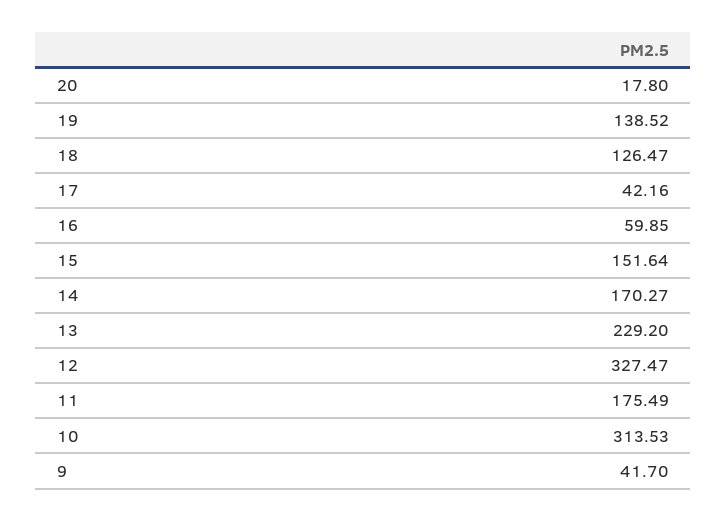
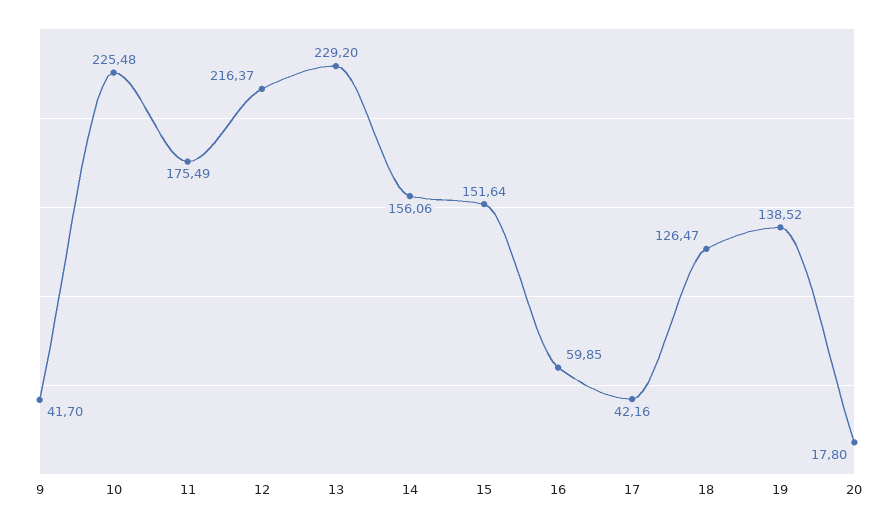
  {
    "20": 17.8,
    "19": 138.52,
    "18": 126.47,
    "17": 42.16,
    "16": 59.85,
    "15": 151.64,
-   "14": 170.27,
+   "14": 156.06,
    "13": 229.2,
-   "12": 327.47,
+   "12": 216.37,
    "11": 175.49,
-   "10": 313.53,
+   "10": 225.48,
    "9": 41.7
  }

